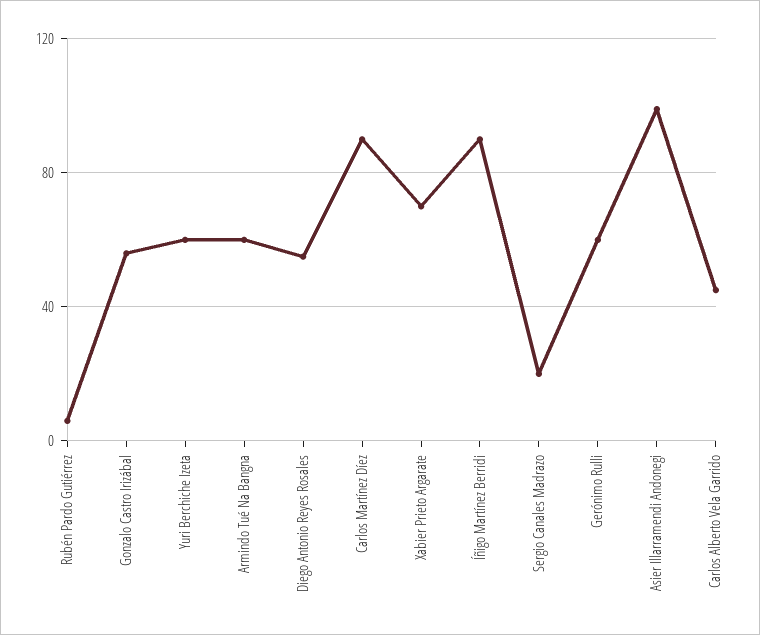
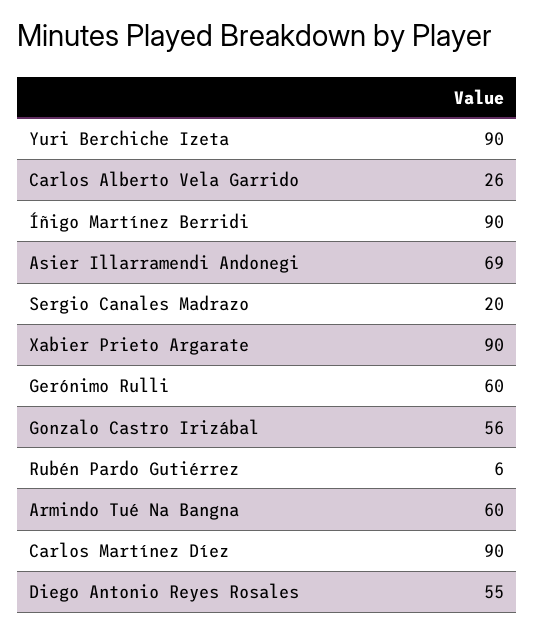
  {
    "Rubén Pardo Gutiérrez": 6,
    "Gonzalo Castro Irizábal": 56,
-   "Yuri Berchiche Izeta": 60,
+   "Yuri Berchiche Izeta": 90,
    "Armindo Tué Na Bangna": 60,
    "Diego Antonio Reyes Rosales": 55,
    "Carlos Martínez Díez": 90,
-   "Xabier Prieto Argarate": 70,
+   "Xabier Prieto Argarate": 90,
    "Íñigo Martínez Berridi": 90,
    "Sergio Canales Madrazo": 20,
    "Gerónimo Rulli": 60,
-   "Asier Illarramendi Andonegi": 100,
+   "Asier Illarramendi Andonegi": 69,
-   "Carlos Alberto Vela Garrido": 45
+   "Carlos Alberto Vela Garrido": 26
  }

